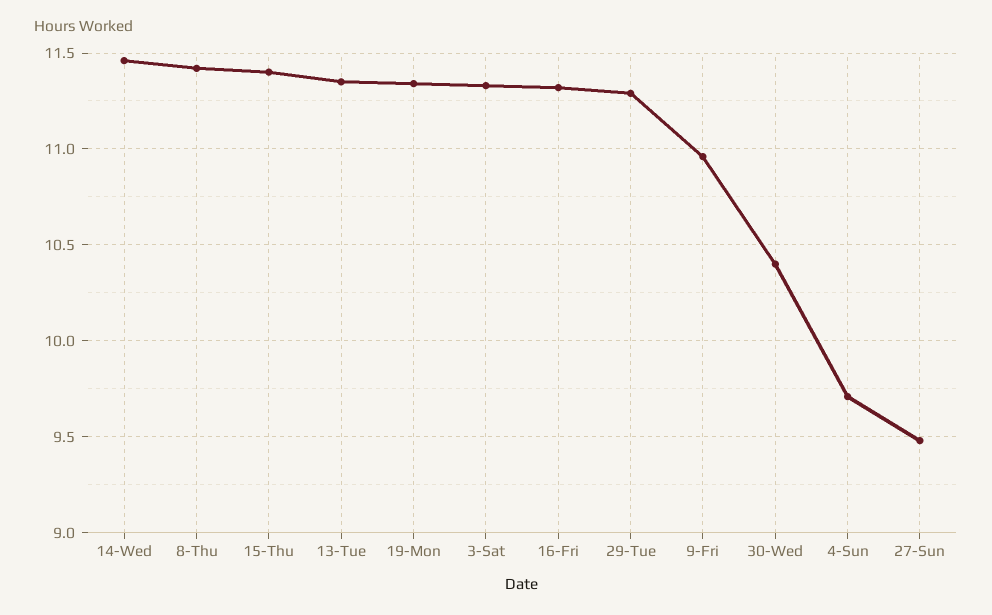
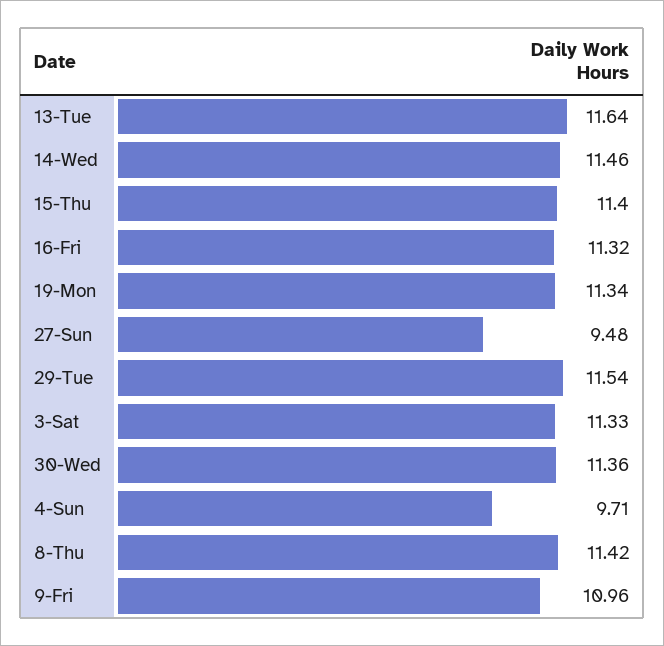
  {
    "14-Wed": 11.46,
    "8-Thu": 11.42,
    "15-Thu": 11.4,
-   "13-Tue": 11.35,
+   "13-Tue": 11.64,
    "19-Mon": 11.34,
    "3-Sat": 11.33,
    "16-Fri": 11.32,
-   "29-Tue": 11.3,
+   "29-Tue": 11.54,
    "9-Fri": 10.96,
-   "30-Wed": 10.4,
+   "30-Wed": 11.36,
    "4-Sun": 9.71,
    "27-Sun": 9.48
  }

